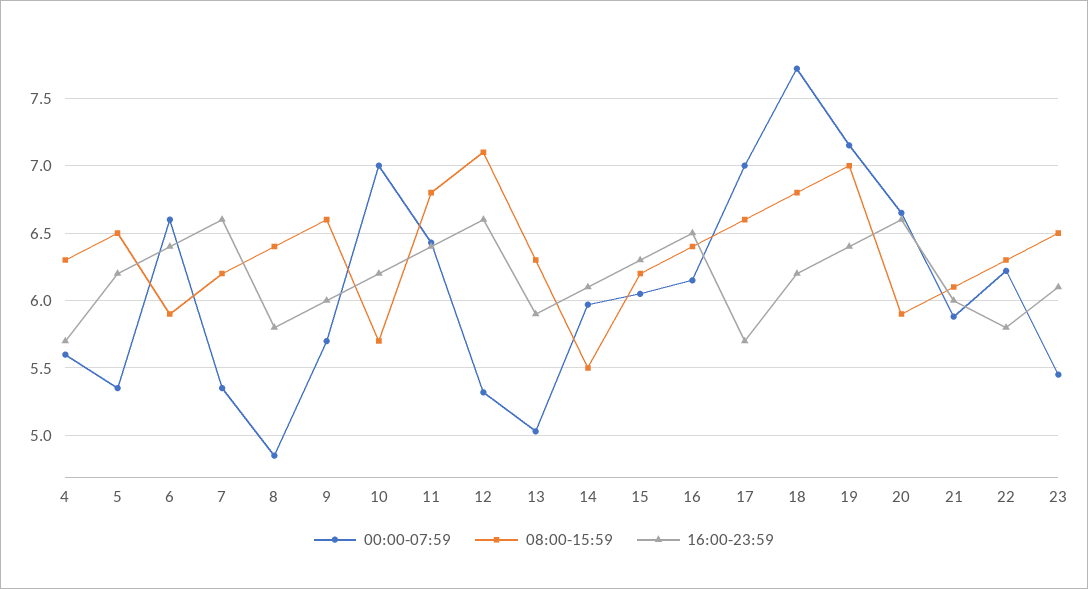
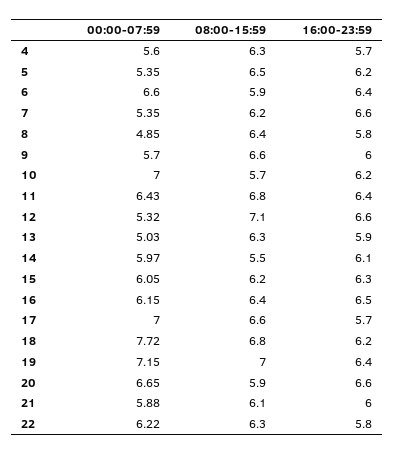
  {
    "00:00-07:59": {
      "4": 5.6,
      "5": 5.35,
      "6": 6.6,
      "7": 5.35,
      "8": 4.85,
      "9": 5.7,
      "10": 7,
      "11": 6.43,
      "12": 5.32,
      "13": 5.03,
      "14": 5.97,
      "15": 6.05,
      "16": 6.15,
      "17": 7,
      "18": 7.72,
      "19": 7.15,
      "20": 6.65,
      "21": 5.88,
-     "22": 6.22,
+     "22": 6.22
-     "23": 5.45
    },
    "08:00-15:59": {
      "4": 6.3,
      "5": 6.5,
      "6": 5.9,
      "7": 6.2,
      "8": 6.4,
      "9": 6.6,
      "10": 5.7,
      "11": 6.8,
      "12": 7.1,
      "13": 6.3,
      "14": 5.5,
      "15": 6.2,
      "16": 6.4,
      "17": 6.6,
      "18": 6.8,
      "19": 7,
      "20": 5.9,
      "21": 6.1,
-     "22": 6.3,
+     "22": 6.3
-     "23": 6.5
    },
    "16:00-23:59": {
      "4": 5.7,
      "5": 6.2,
      "6": 6.4,
      "7": 6.6,
      "8": 5.8,
      "9": 6,
      "10": 6.2,
      "11": 6.4,
      "12": 6.6,
      "13": 5.9,
      "14": 6.1,
      "15": 6.3,
      "16": 6.5,
      "17": 5.7,
      "18": 6.2,
      "19": 6.4,
      "20": 6.6,
      "21": 6,
-     "22": 5.8,
+     "22": 5.8
-     "23": 6.1
    }
  }

